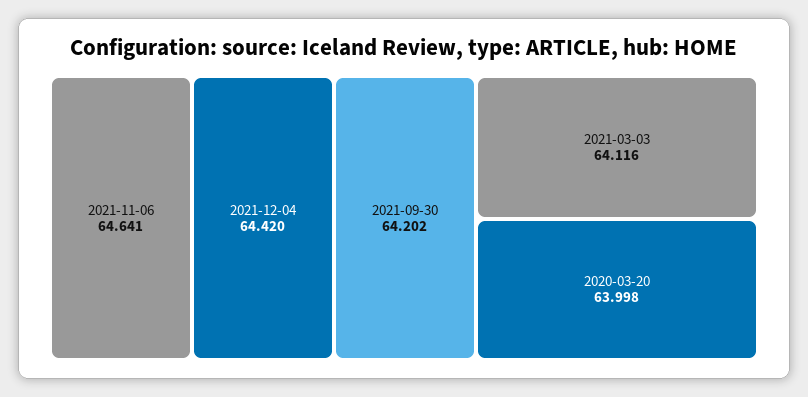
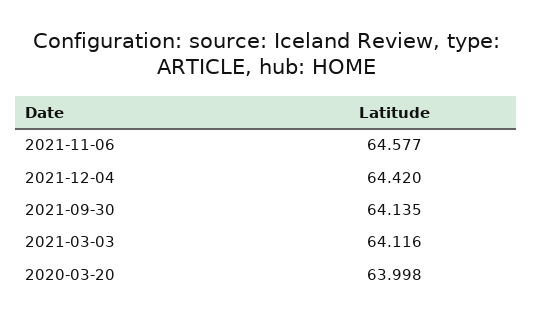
  {
-   "2021-11-06": 64.641,
+   "2021-11-06": 64.577,
    "2021-12-04": 64.42,
-   "2021-09-30": 64.202,
+   "2021-09-30": 64.135,
    "2021-03-03": 64.116,
    "2020-03-20": 63.998
  }

